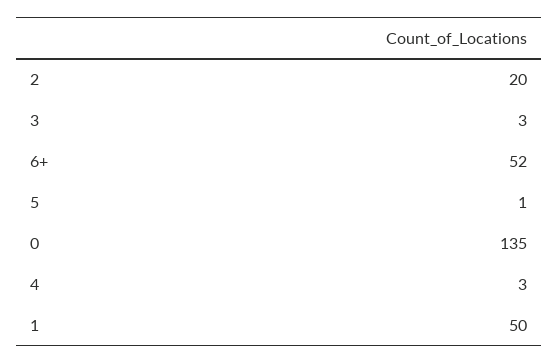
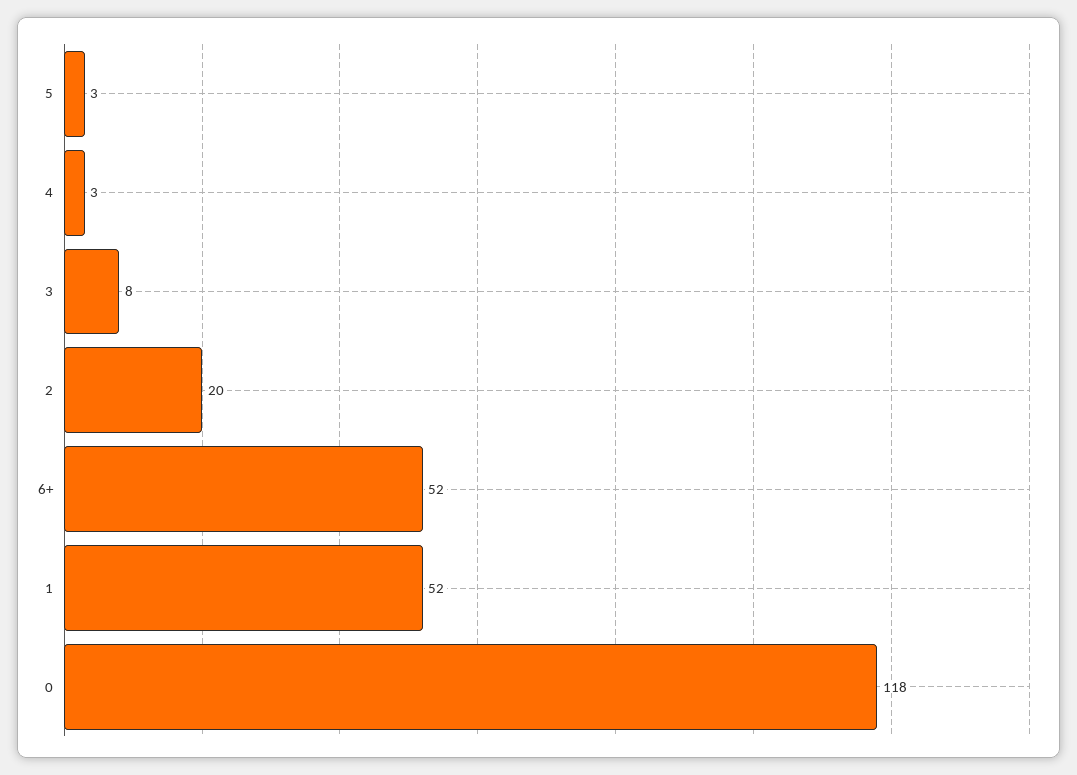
  {
    "2": 20,
-   "3": 3,
+   "3": 8,
    "6+": 52,
-   "5": 1,
+   "5": 3,
-   "0": 135,
+   "0": 118,
    "4": 3,
-   "1": 50
+   "1": 52
  }

